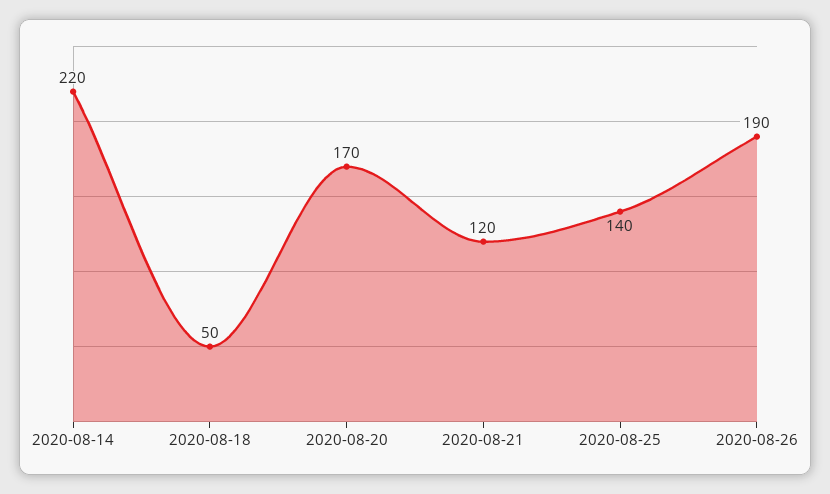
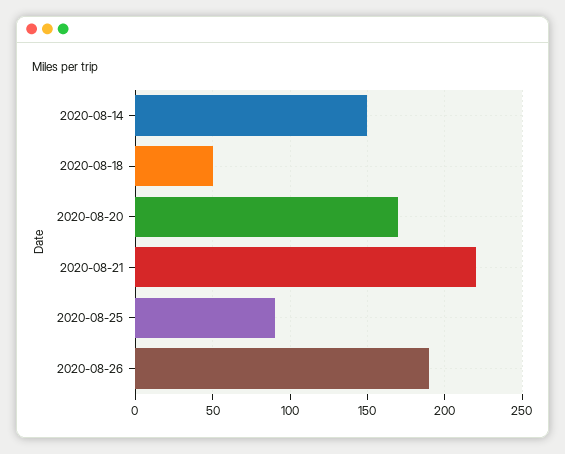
  {
-   "2020-08-14": 220,
+   "2020-08-14": 150,
    "2020-08-18": 50,
    "2020-08-20": 170,
-   "2020-08-21": 120,
+   "2020-08-21": 220,
-   "2020-08-25": 140,
+   "2020-08-25": 90,
    "2020-08-26": 190
  }

